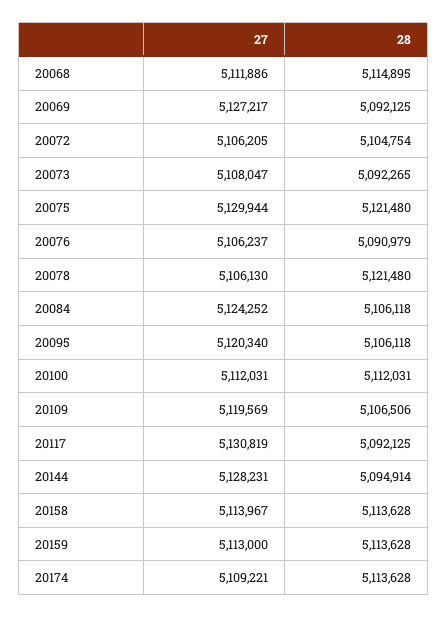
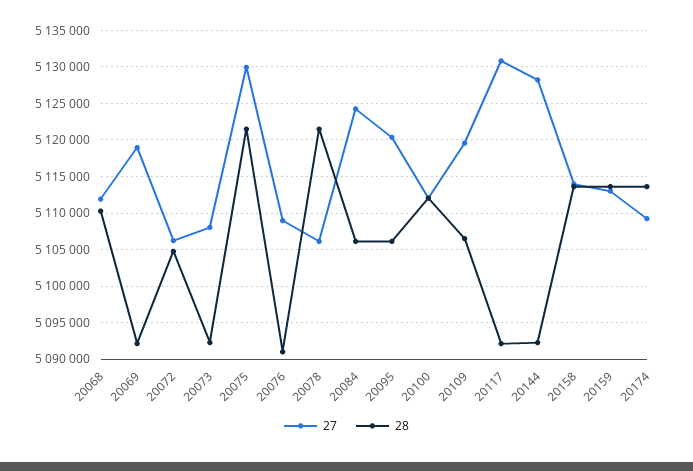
  {
    "27": {
      "20068": 5111886,
-     "20069": 5127217,
+     "20069": 5119000,
      "20072": 5106205,
      "20073": 5108047,
      "20075": 5129944,
-     "20076": 5106237,
+     "20076": 5109000,
      "20078": 5106130,
      "20084": 5124252,
      "20095": 5120340,
      "20100": 5112031,
      "20109": 5119569,
      "20117": 5130819,
      "20144": 5128231,
      "20158": 5113967,
      "20159": 5113000,
      "20174": 5109221
    },
    "28": {
-     "20068": 5114895,
+     "20068": 5110000,
      "20069": 5092125,
      "20072": 5104754,
      "20073": 5092265,
      "20075": 5121480,
      "20076": 5090979,
      "20078": 5121480,
      "20084": 5106118,
      "20095": 5106118,
      "20100": 5112031,
      "20109": 5106506,
      "20117": 5092125,
-     "20144": 5094914,
+     "20144": 5092000,
      "20158": 5113628,
      "20159": 5113628,
      "20174": 5113628
    }
  }

